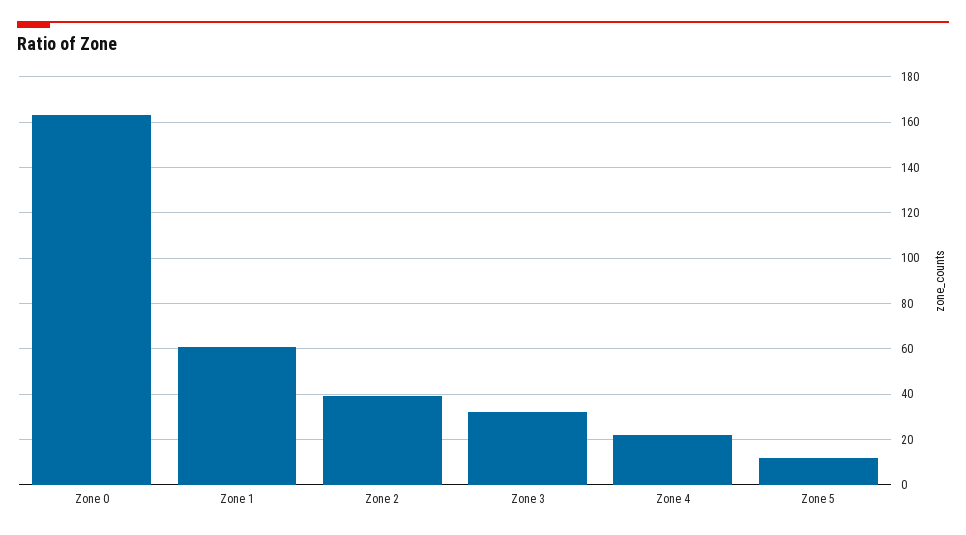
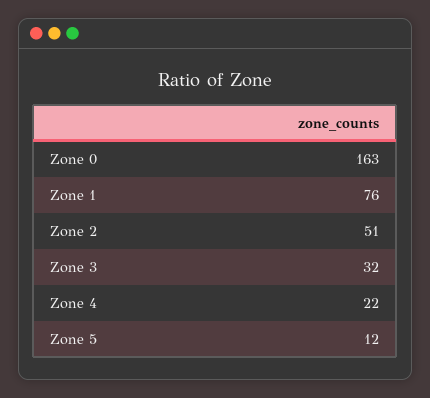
  {
    "Zone 0": 163,
-   "Zone 1": 60,
+   "Zone 1": 76,
-   "Zone 2": 40,
+   "Zone 2": 51,
    "Zone 3": 32,
    "Zone 4": 22,
    "Zone 5": 12
  }

